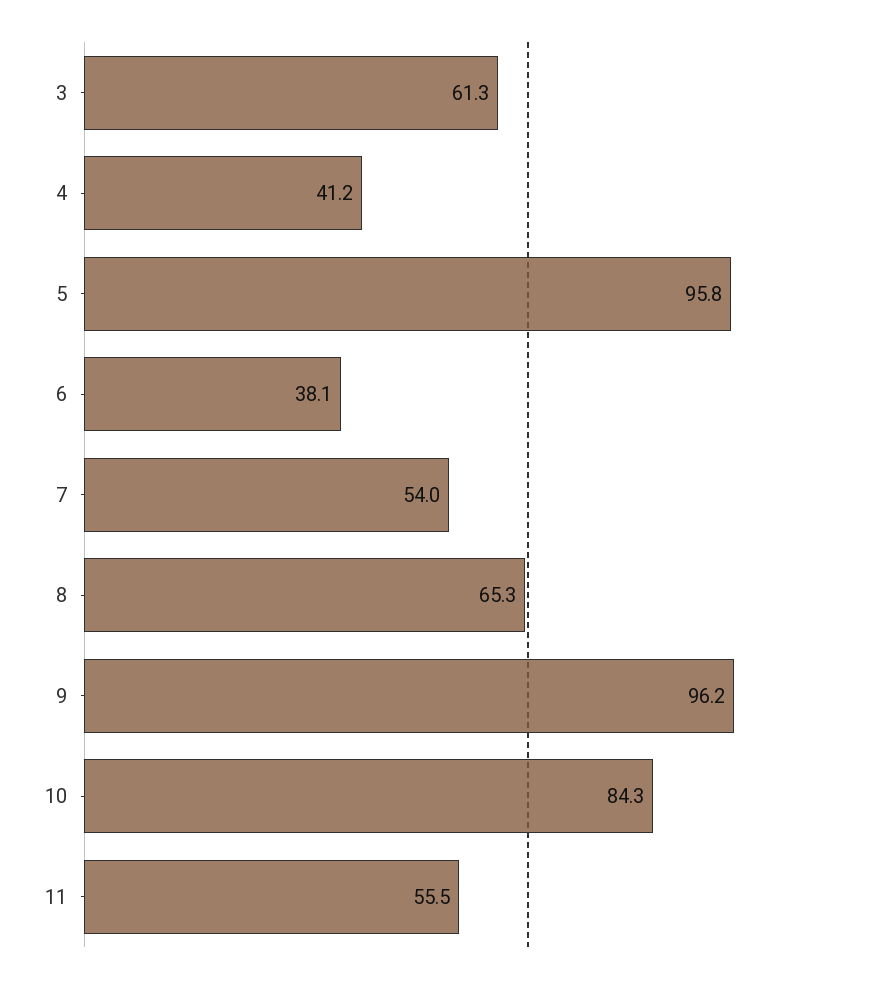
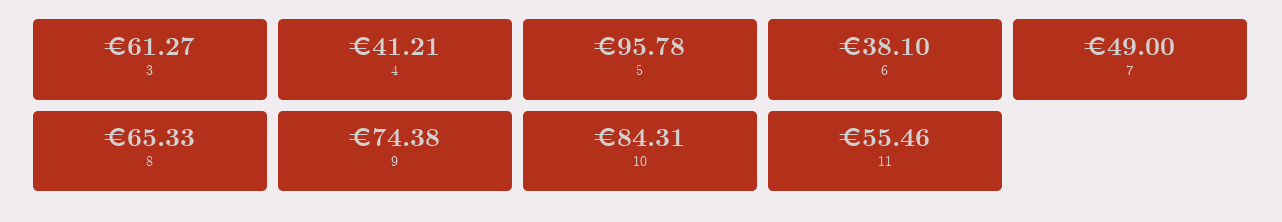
  {
    "3": 61.27,
    "4": 41.21,
    "5": 95.78,
    "6": 38.1,
-   "7": 54,
+   "7": 49,
    "8": 65.33,
-   "9": 96.2,
+   "9": 74.38,
    "10": 84.31,
    "11": 55.46
  }

